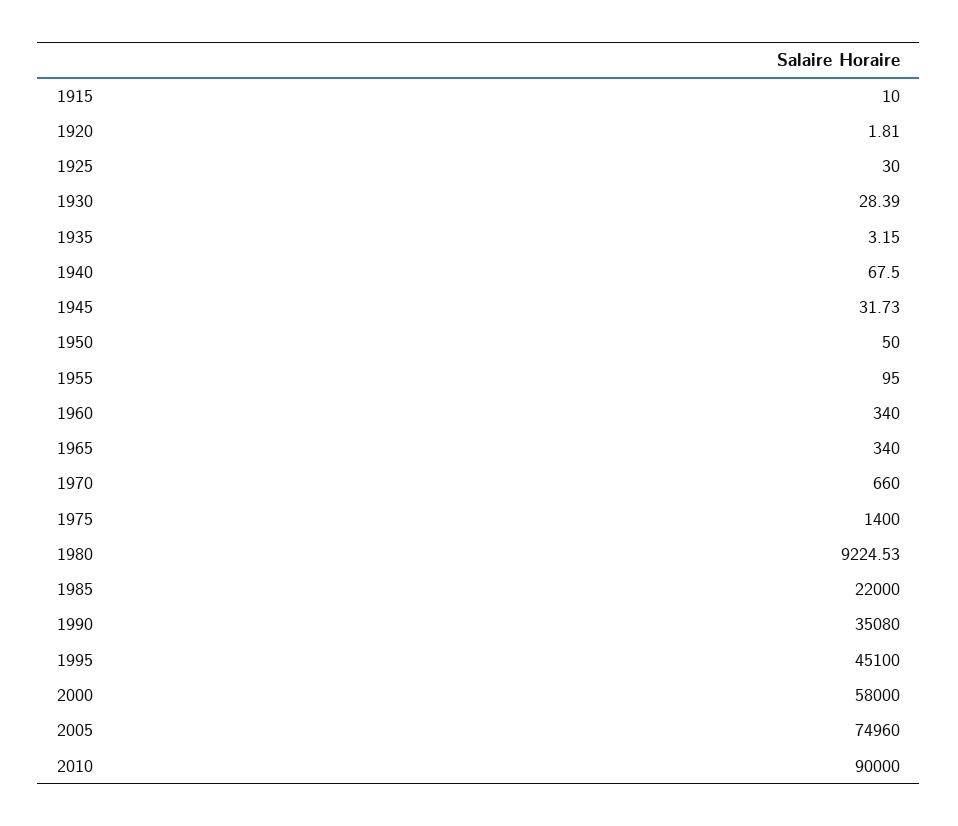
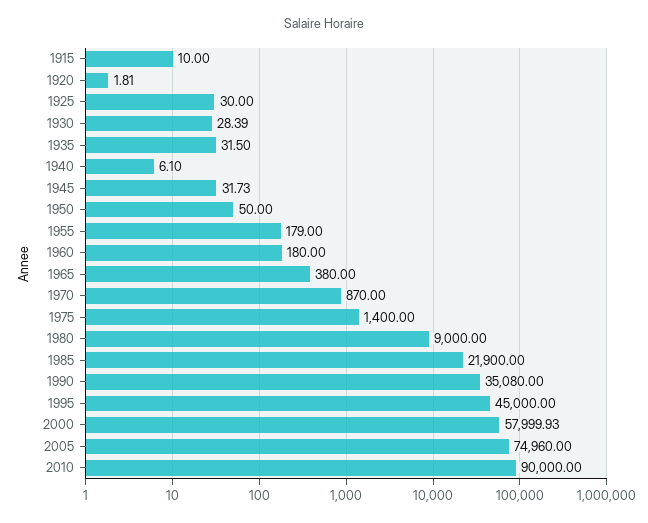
  {
    "1915": 10,
    "1920": 1.81,
    "1925": 30,
    "1930": 28.39,
-   "1935": 3.15,
+   "1935": 31.5,
-   "1940": 67.5,
+   "1940": 6.1,
    "1945": 31.73,
    "1950": 50,
-   "1955": 95,
+   "1955": 179,
-   "1960": 340,
+   "1960": 180,
-   "1965": 340,
+   "1965": 380,
-   "1970": 660,
+   "1970": 870,
    "1975": 1400,
-   "1980": 9224.53,
+   "1980": 9000,
-   "1985": 22000,
+   "1985": 21900,
    "1990": 35080,
-   "1995": 45100,
+   "1995": 45000,
-   "2000": 58000,
+   "2000": 57999.93,
    "2005": 74960,
    "2010": 90000
  }

